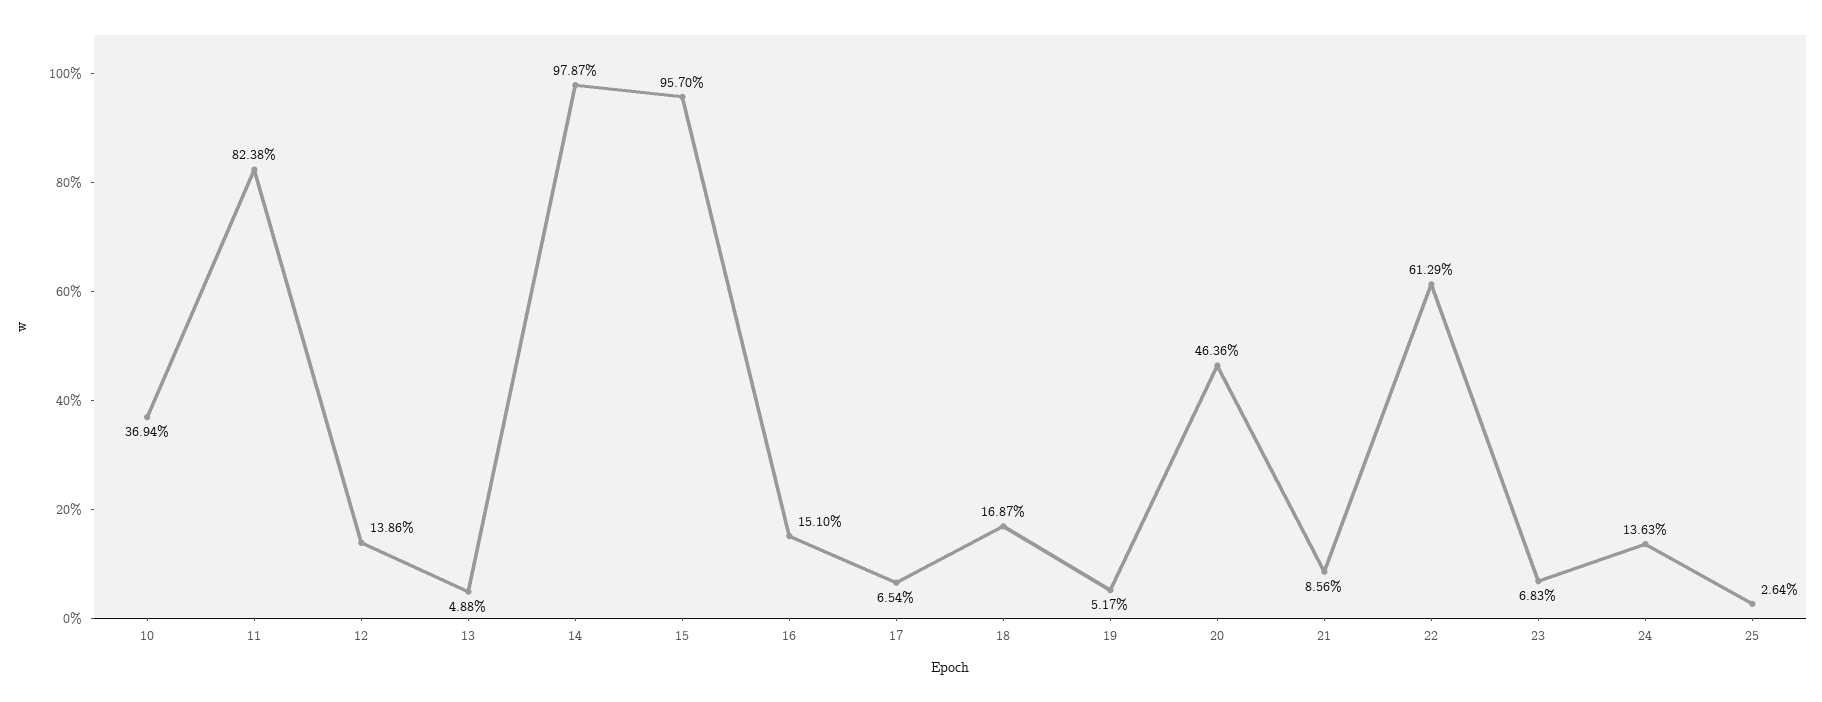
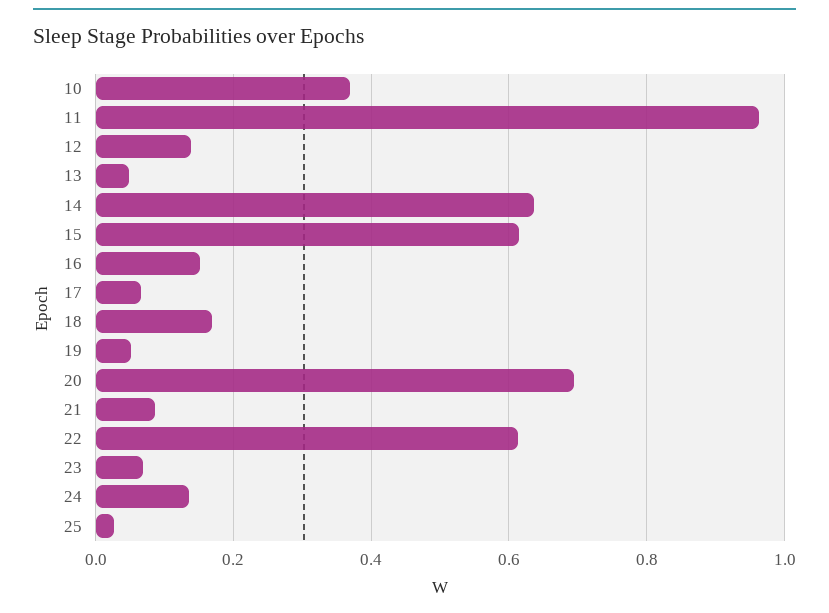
  {
    "10": 0.3694,
-   "11": 0.8238,
+   "11": 0.96,
    "12": 0.1386,
    "13": 0.0488,
-   "14": 0.9787,
+   "14": 0.64,
-   "15": 0.957,
+   "15": 0.62,
    "16": 0.151,
    "17": 0.0654,
    "18": 0.1687,
    "19": 0.0517,
-   "20": 0.4636,
+   "20": 0.7,
    "21": 0.0856,
    "22": 0.6129,
    "23": 0.0683,
    "24": 0.1363,
    "25": 0.0264
  }

